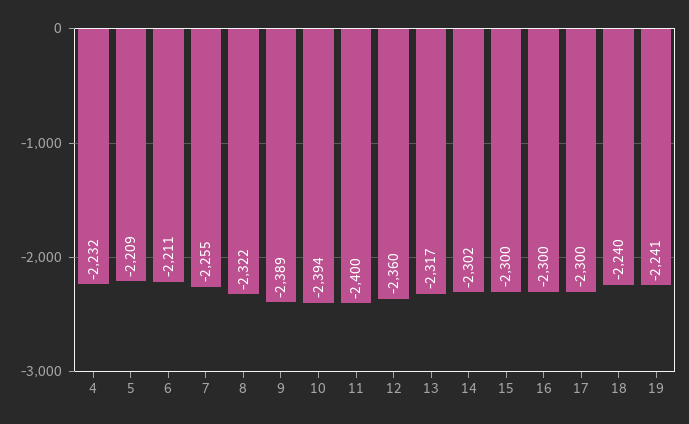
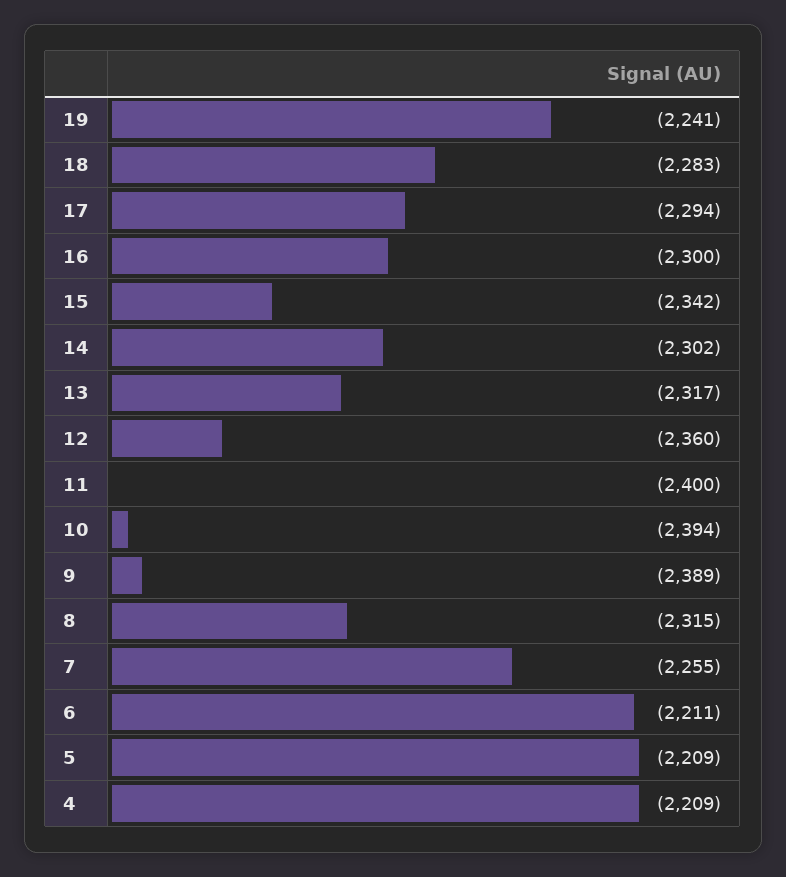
  {
-   "4": -2232,
+   "4": -2209,
    "5": -2209,
    "6": -2211,
    "7": -2255,
-   "8": -2322,
+   "8": -2315,
    "9": -2389,
    "10": -2394,
    "11": -2400,
    "12": -2360,
    "13": -2317,
    "14": -2302,
-   "15": -2300,
+   "15": -2342,
    "16": -2300,
-   "17": -2300,
+   "17": -2294,
-   "18": -2240,
+   "18": -2283,
    "19": -2241
  }

